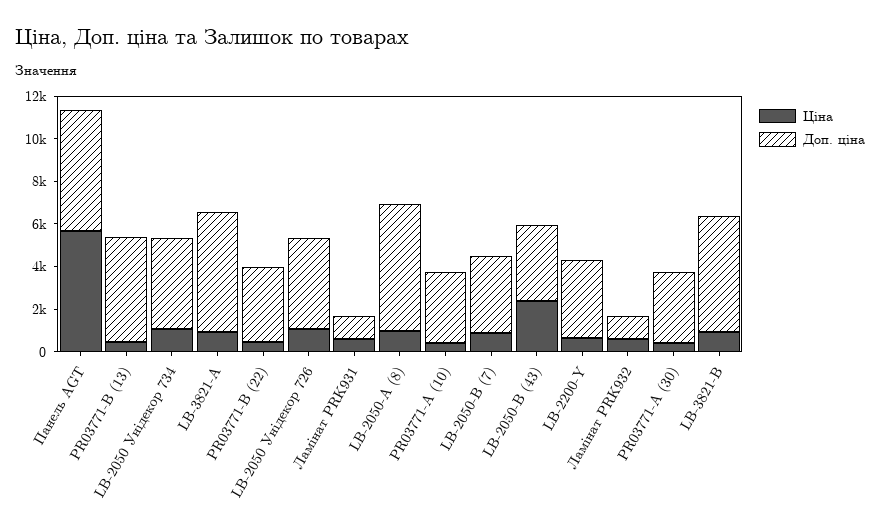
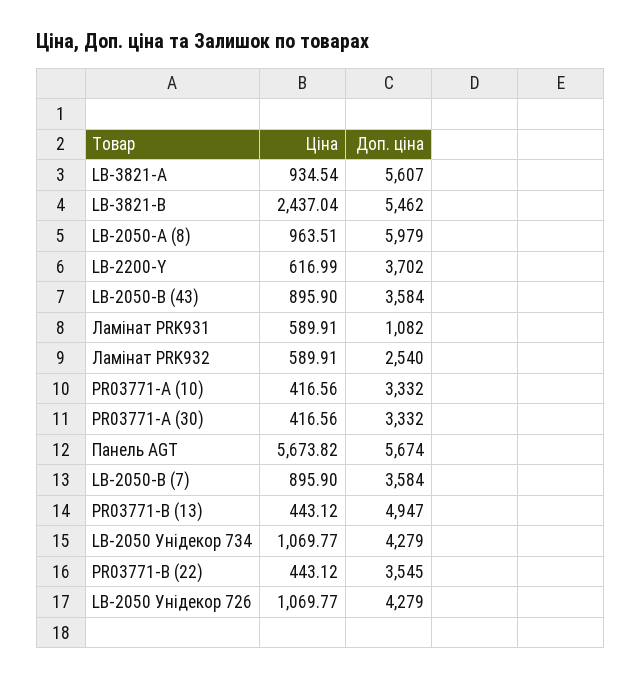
  {
    "Ціна": {
      "Панель AGT": 5673.82,
      "PR03771-B (13)": 443.12,
      "LB-2050 Унідекор 734": 1069.77,
      "LB-3821-А": 934.54,
      "PR03771-B (22)": 443.12,
      "LB-2050 Унідекор 726": 1069.77,
      "Ламінат PRK931": 589.91,
      "LB-2050-А (8)": 963.51,
      "PR03771-А (10)": 416.56,
      "LB-2050-В (7)": 895.9,
-     "LB-2050-В (43)": 2500,
+     "LB-2050-В (43)": 895.9,
      "LB-2200-Y": 616.99,
      "Ламінат PRK932": 589.91,
      "PR03771-А (30)": 416.56,
-     "LB-3821-В": 1000
+     "LB-3821-В": 2437.04
    },
    "Доп. ціна": {
      "Панель AGT": 5674,
      "PR03771-B (13)": 4947,
      "LB-2050 Унідекор 734": 4279,
      "LB-3821-А": 5607,
      "PR03771-B (22)": 3545,
      "LB-2050 Унідекор 726": 4279,
      "Ламінат PRK931": 1082,
      "LB-2050-А (8)": 5979,
      "PR03771-А (10)": 3332,
      "LB-2050-В (7)": 3584,
      "LB-2050-В (43)": 3584,
      "LB-2200-Y": 3702,
-     "Ламінат PRK932": 1000,
+     "Ламінат PRK932": 2540,
      "PR03771-А (30)": 3332,
      "LB-3821-В": 5462
    }
  }

